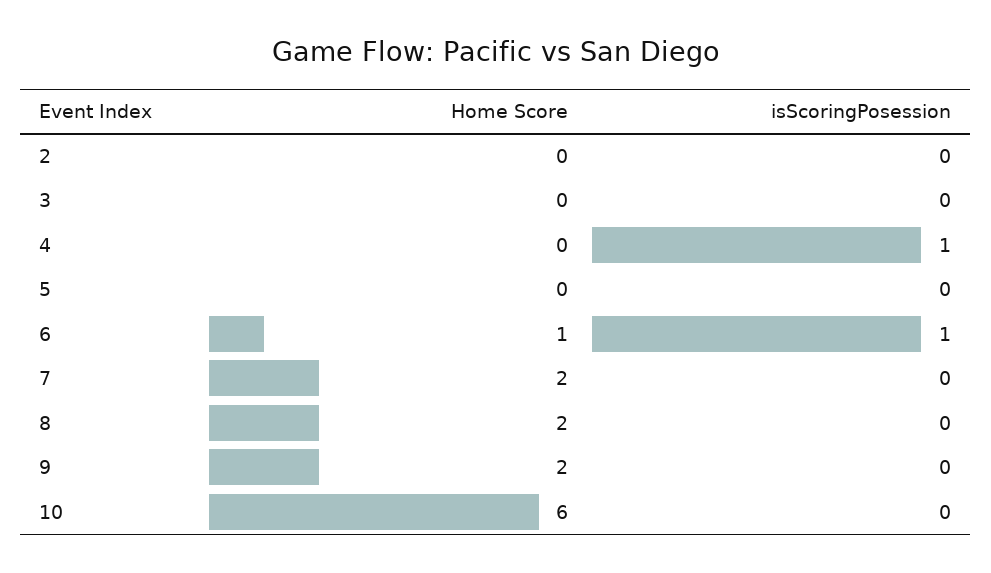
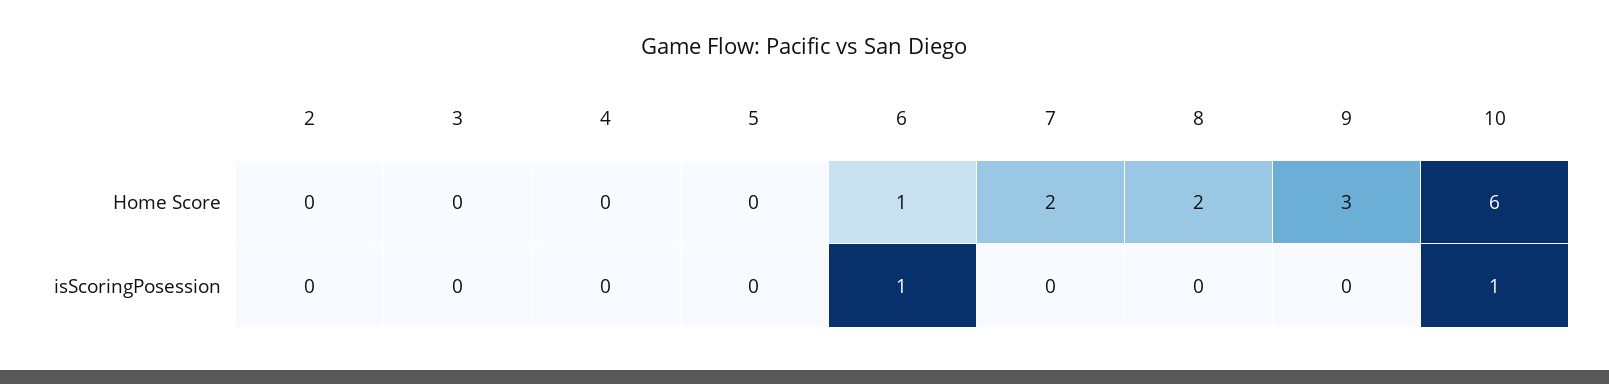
  {
    "Home Score": {
      "2": 0,
      "3": 0,
      "4": 0,
      "5": 0,
      "6": 1,
      "7": 2,
      "8": 2,
-     "9": 2,
+     "9": 3,
      "10": 6
    },
    "isScoringPosession": {
      "2": 0,
      "3": 0,
-     "4": 1,
+     "4": 0,
      "5": 0,
      "6": 1,
      "7": 0,
      "8": 0,
      "9": 0,
-     "10": 0
+     "10": 1
    }
  }

